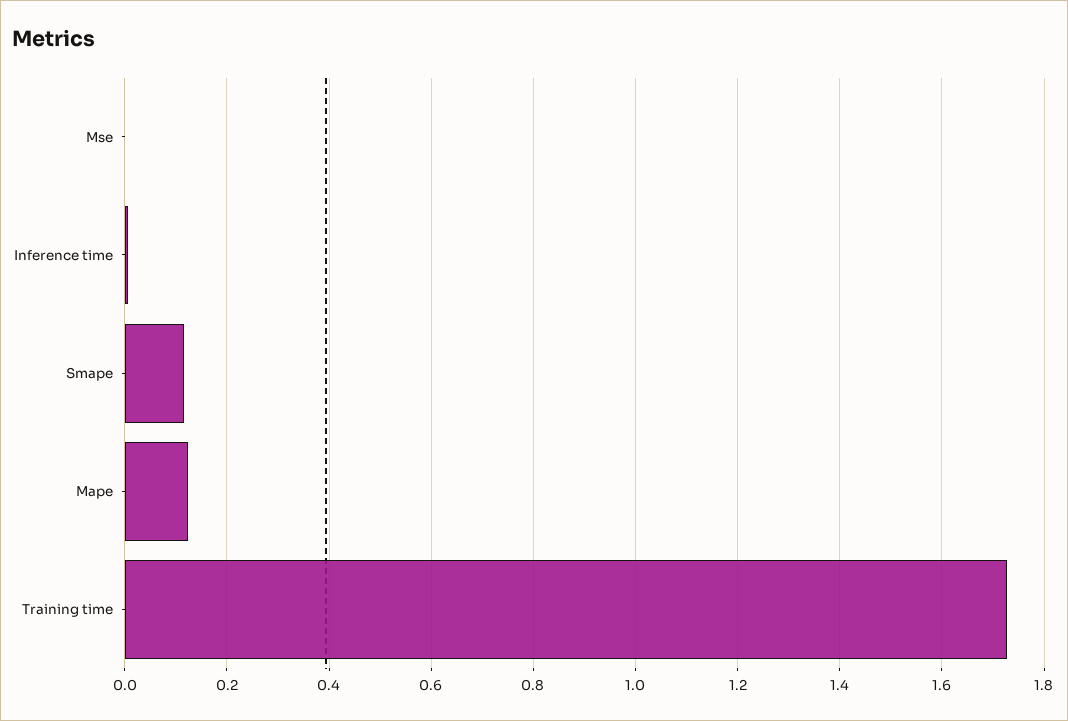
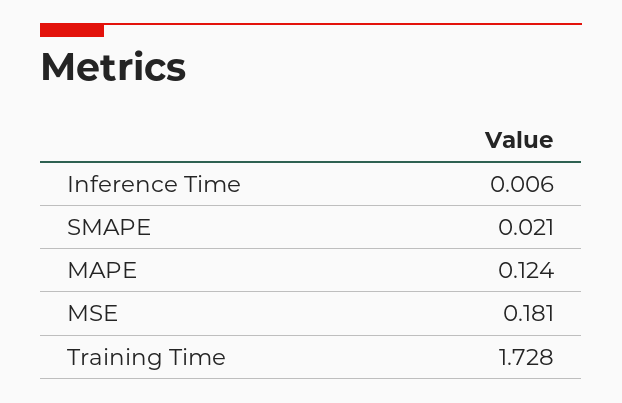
  {
-   "Mse": 0,
+   "Mse": 0.181,
    "Inference time": 0.006,
-   "Smape": 0.12,
+   "Smape": 0.021,
    "Mape": 0.124,
    "Training time": 1.728
  }

